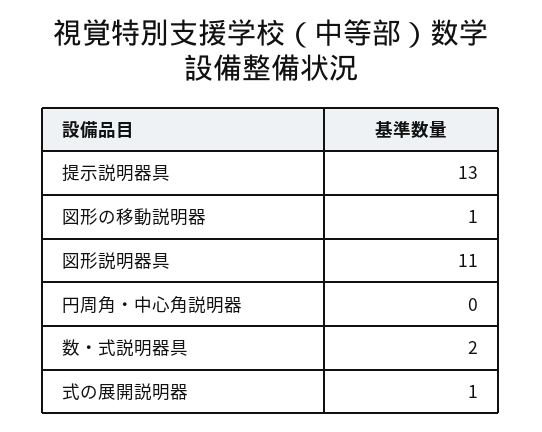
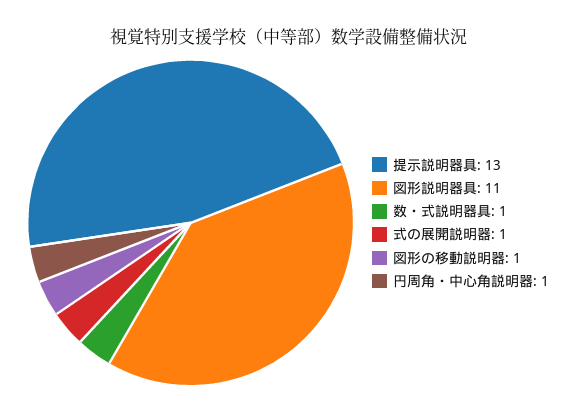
  {
    "提示説明器具": 13,
    "図形の移動説明器": 1,
    "図形説明器具": 11,
-   "円周角・中心角説明器": 0,
+   "円周角・中心角説明器": 1,
-   "数・式説明器具": 2,
+   "数・式説明器具": 1,
    "式の展開説明器": 1
  }

